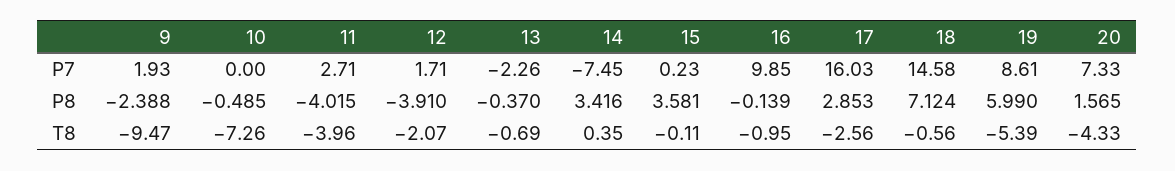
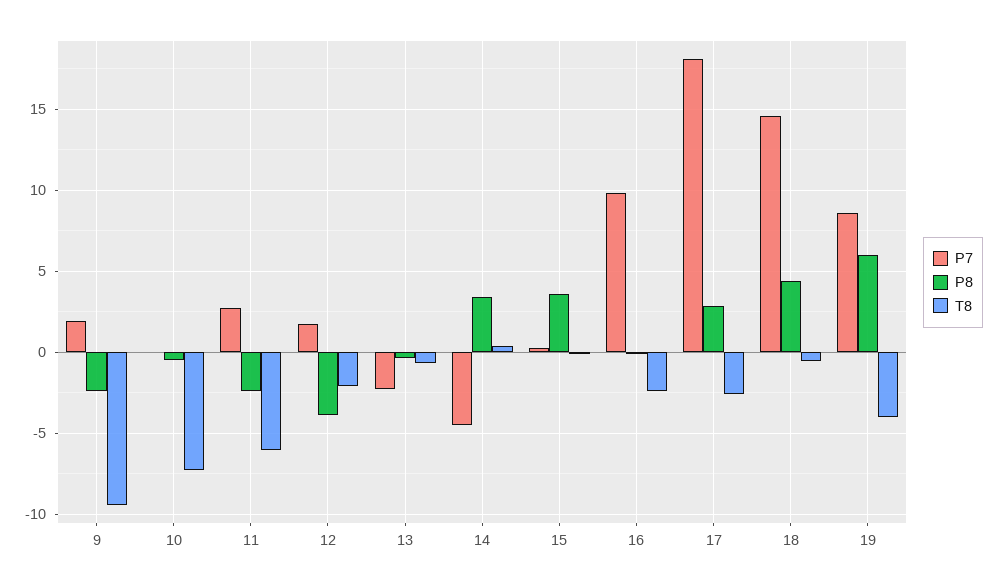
  {
    "P7": {
      "9": 1.93,
      "10": 0,
      "11": 2.71,
      "12": 1.71,
      "13": -2.26,
-     "14": -7.45,
+     "14": -4.5,
      "15": 0.23,
      "16": 9.85,
-     "17": 16.03,
+     "17": 18,
      "18": 14.58,
-     "19": 8.61,
+     "19": 8.61
-     "20": 7.33
    },
    "P8": {
      "9": -2.388,
      "10": -0.485,
-     "11": -4.015,
+     "11": -2.5,
      "12": -3.91,
      "13": -0.37,
      "14": 3.416,
      "15": 3.581,
      "16": -0.139,
      "17": 2.853,
-     "18": 7.124,
+     "18": 4.5,
-     "19": 5.99,
+     "19": 5.99
-     "20": 1.565
    },
    "T8": {
      "9": -9.47,
      "10": -7.26,
-     "11": -3.96,
+     "11": -6,
      "12": -2.07,
      "13": -0.69,
      "14": 0.35,
      "15": -0.11,
-     "16": -0.95,
+     "16": -2.5,
      "17": -2.56,
      "18": -0.56,
-     "19": -5.39,
+     "19": -4
-     "20": -4.33
    }
  }

